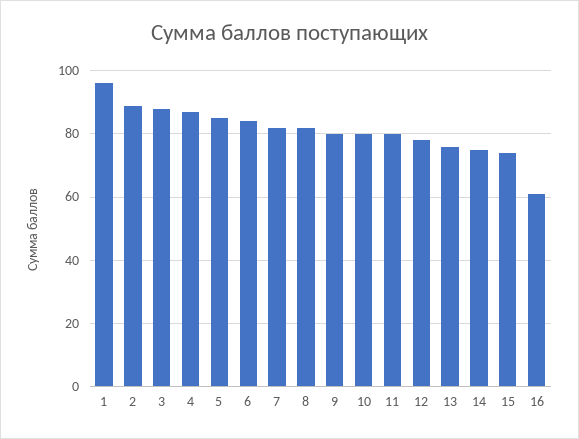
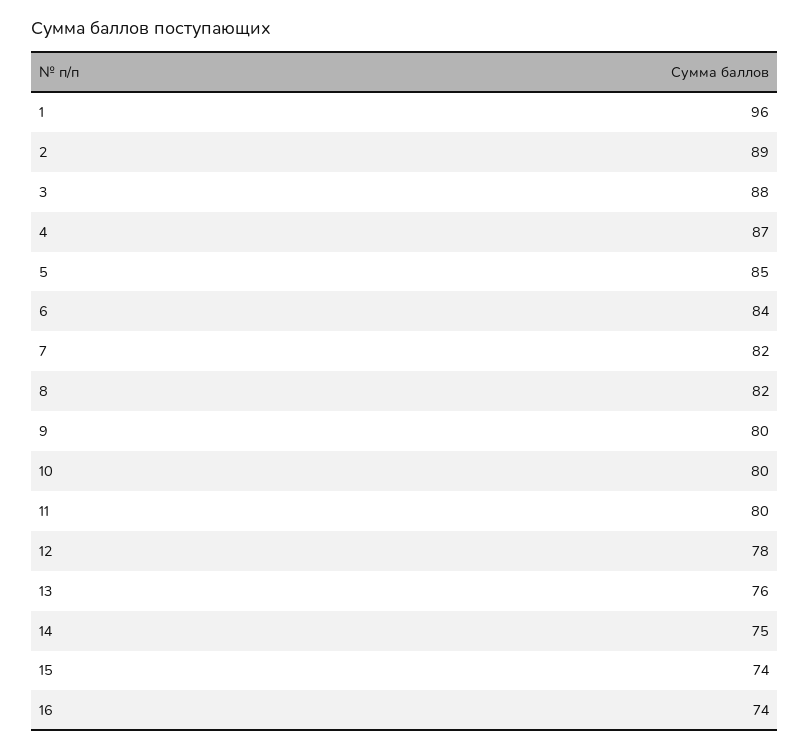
  {
    "1": 96,
    "2": 89,
    "3": 88,
    "4": 87,
    "5": 85,
    "6": 84,
    "7": 82,
    "8": 82,
    "9": 80,
    "10": 80,
    "11": 80,
    "12": 78,
    "13": 76,
    "14": 75,
    "15": 74,
-   "16": 60
+   "16": 74
  }

